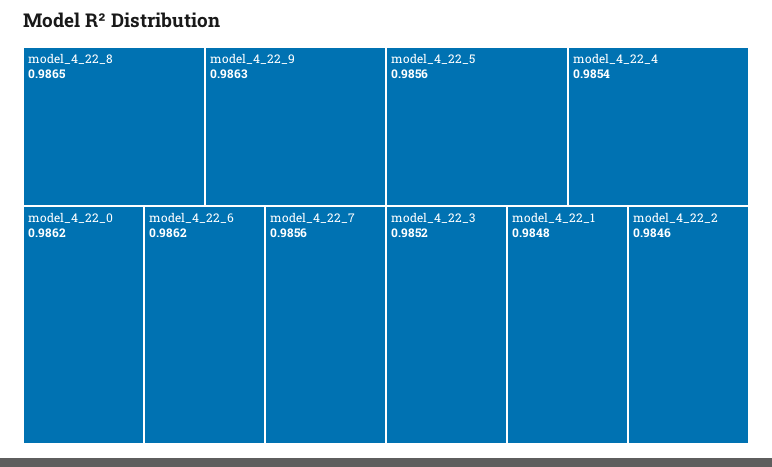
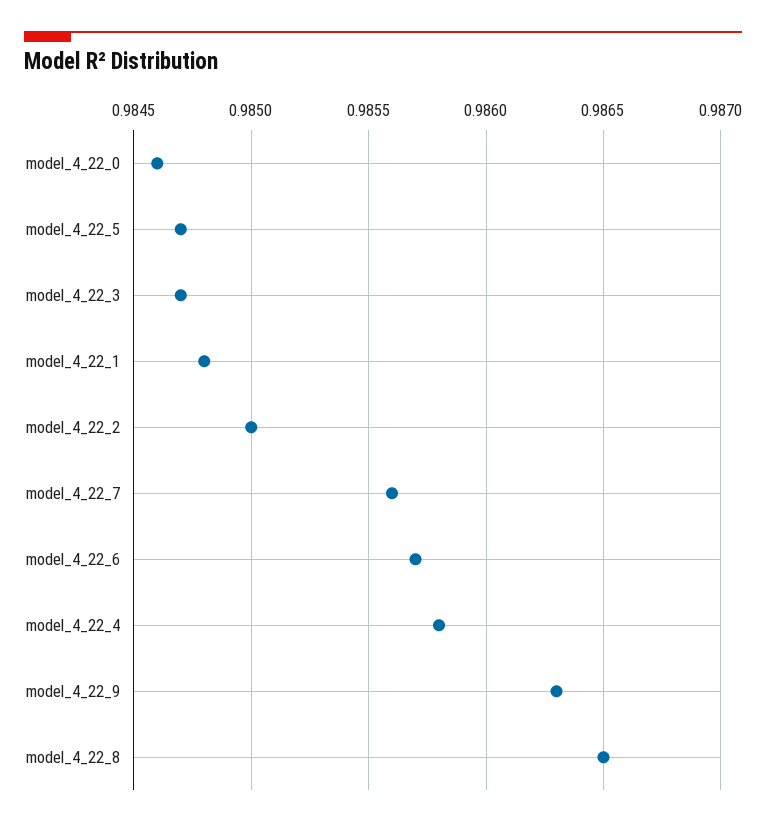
  {
    "model_4_22_8": 0.9865,
    "model_4_22_9": 0.9863,
-   "model_4_22_0": 0.9862,
+   "model_4_22_0": 0.9846,
-   "model_4_22_6": 0.9862,
+   "model_4_22_6": 0.9857,
    "model_4_22_7": 0.9856,
-   "model_4_22_5": 0.9856,
+   "model_4_22_5": 0.9847,
-   "model_4_22_4": 0.9854,
+   "model_4_22_4": 0.9858,
-   "model_4_22_3": 0.9852,
+   "model_4_22_3": 0.9847,
    "model_4_22_1": 0.9848,
-   "model_4_22_2": 0.9846
+   "model_4_22_2": 0.985
  }

